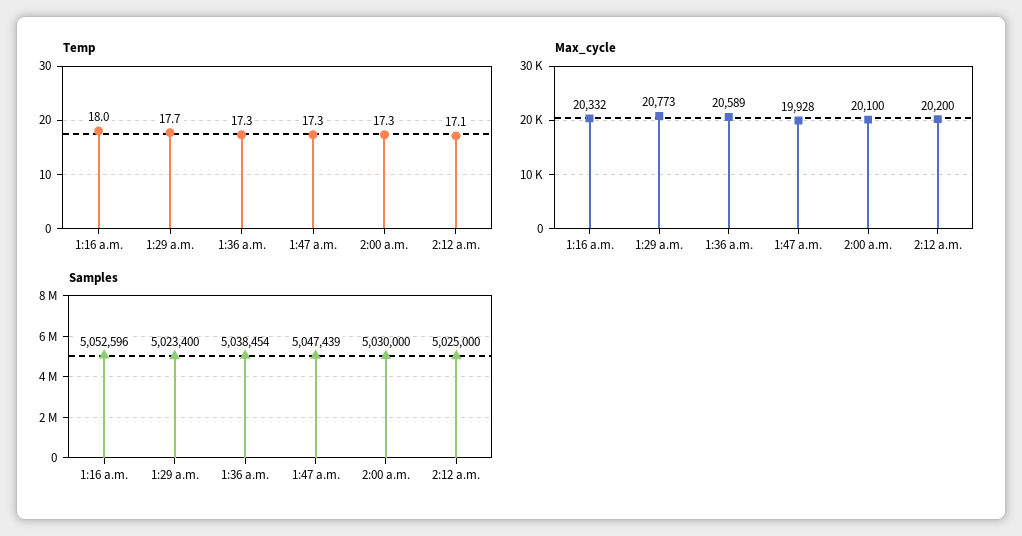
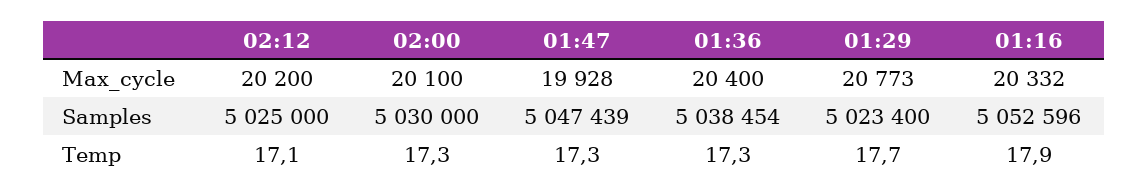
  {
    "Temp": {
-     "1:16 a.m.": 18,
+     "1:16 a.m.": 17.9,
      "1:29 a.m.": 17.7,
      "1:36 a.m.": 17.3,
      "1:47 a.m.": 17.3,
      "2:00 a.m.": 17.3,
      "2:12 a.m.": 17.1
    },
    "Max_cycle": {
      "1:16 a.m.": 20332,
      "1:29 a.m.": 20773,
-     "1:36 a.m.": 20589,
+     "1:36 a.m.": 20400,
      "1:47 a.m.": 19928,
      "2:00 a.m.": 20100,
      "2:12 a.m.": 20200
    },
    "Samples": {
      "1:16 a.m.": 5052596,
      "1:29 a.m.": 5023400,
      "1:36 a.m.": 5038454,
      "1:47 a.m.": 5047439,
      "2:00 a.m.": 5030000,
      "2:12 a.m.": 5025000
    }
  }

